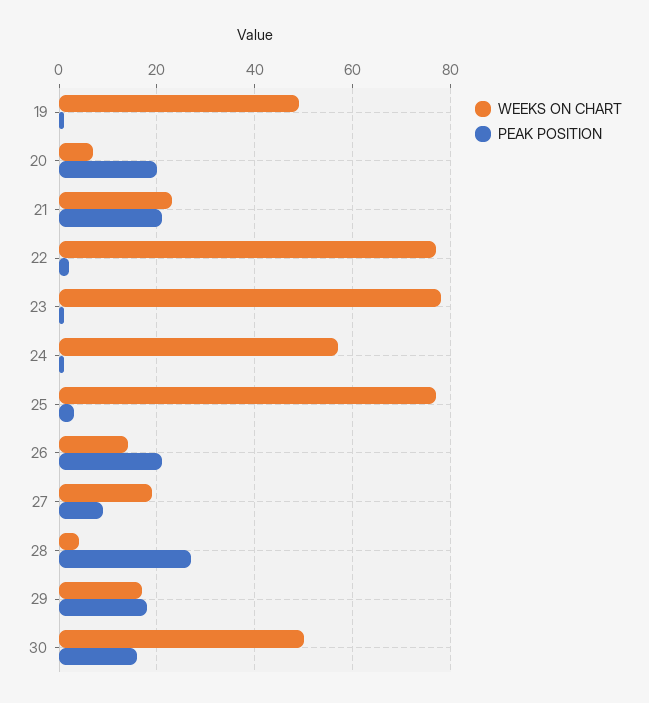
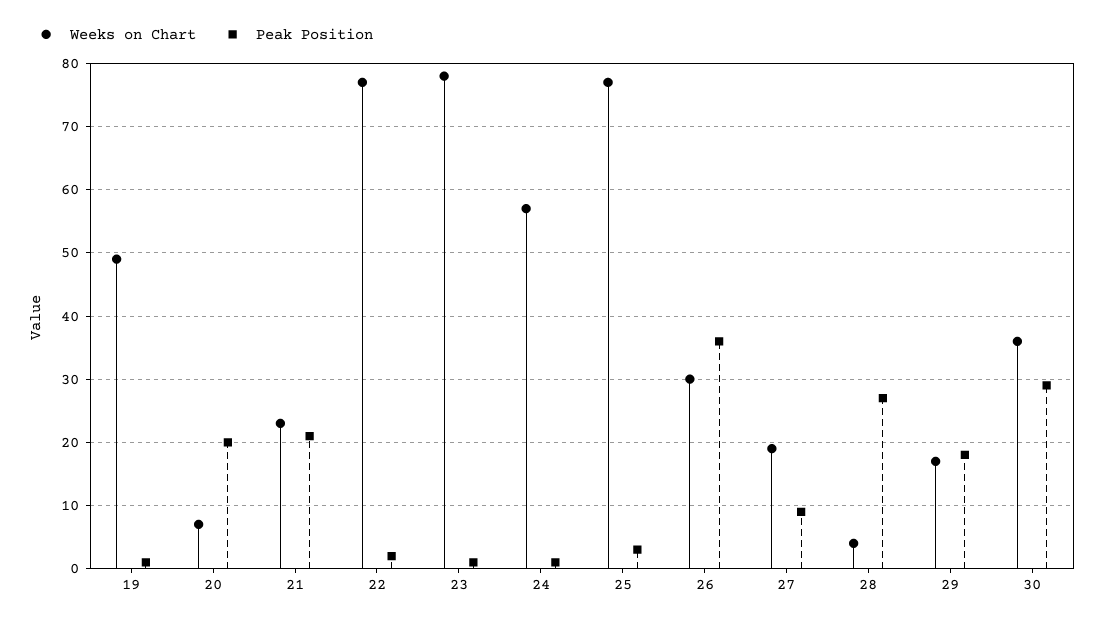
  {
    "WEEKS ON CHART": {
      "19": 49,
      "20": 7,
      "21": 23,
      "22": 77,
      "23": 78,
      "24": 57,
      "25": 77,
-     "26": 15,
+     "26": 30,
      "27": 19,
      "28": 4,
      "29": 17,
-     "30": 50
+     "30": 36
    },
    "PEAK POSITION": {
      "19": 1,
      "20": 20,
      "21": 21,
      "22": 2,
      "23": 1,
      "24": 1,
      "25": 3,
-     "26": 20,
+     "26": 36,
      "27": 9,
      "28": 27,
      "29": 18,
-     "30": 15
+     "30": 29
    }
  }

